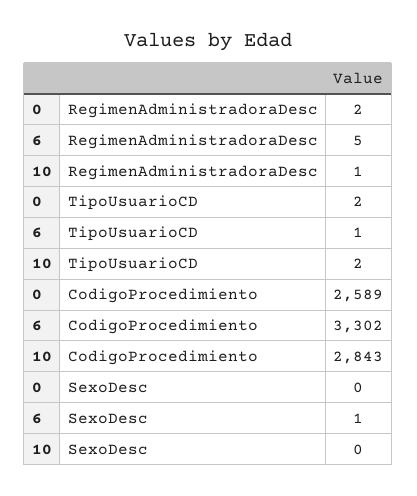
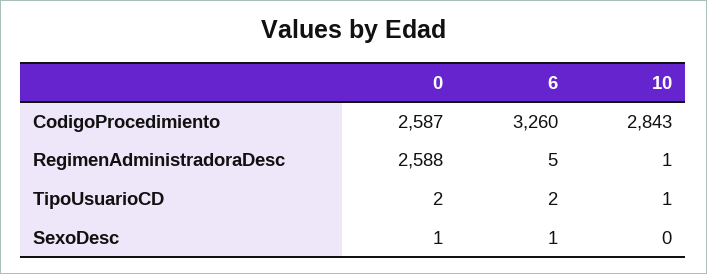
  {
    "0": {
-     "RegimenAdministradoraDesc": 2,
+     "RegimenAdministradoraDesc": 2588,
      "TipoUsuarioCD": 2,
-     "CodigoProcedimiento": 2589,
+     "CodigoProcedimiento": 2587,
-     "SexoDesc": 0
+     "SexoDesc": 1
    },
    "6": {
      "RegimenAdministradoraDesc": 5,
-     "TipoUsuarioCD": 1,
+     "TipoUsuarioCD": 2,
-     "CodigoProcedimiento": 3302,
+     "CodigoProcedimiento": 3260,
      "SexoDesc": 1
    },
    "10": {
      "RegimenAdministradoraDesc": 1,
-     "TipoUsuarioCD": 2,
+     "TipoUsuarioCD": 1,
      "CodigoProcedimiento": 2843,
      "SexoDesc": 0
    }
  }

